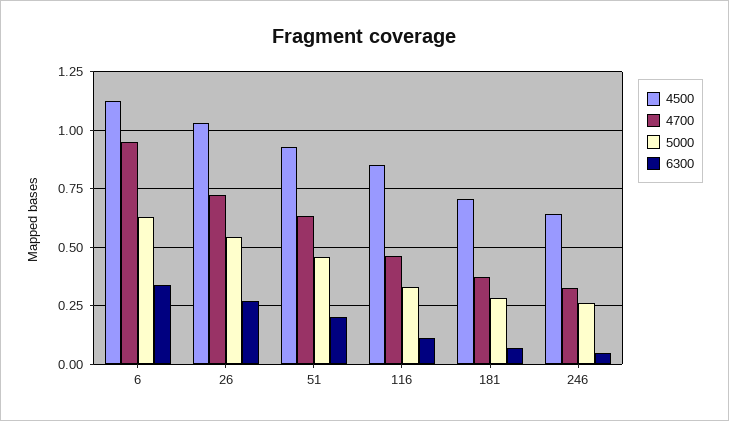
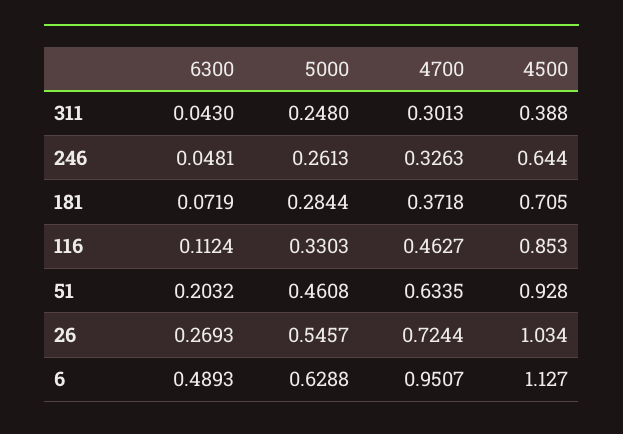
  {
    "4500": {
      "6": 1.127,
      "26": 1.034,
      "51": 0.928,
      "116": 0.853,
      "181": 0.705,
-     "246": 0.644
+     "246": 0.644,
+     "311": 0.388
    },
    "4700": {
      "6": 0.9507,
      "26": 0.7244,
      "51": 0.6335,
      "116": 0.4627,
      "181": 0.3718,
-     "246": 0.3263
+     "246": 0.3263,
+     "311": 0.3013
    },
    "5000": {
      "6": 0.6288,
      "26": 0.5457,
      "51": 0.4608,
      "116": 0.3303,
      "181": 0.2844,
-     "246": 0.2613
+     "246": 0.2613,
+     "311": 0.248
    },
    "6300": {
-     "6": 0.35,
+     "6": 0.4893,
      "26": 0.2693,
      "51": 0.2032,
      "116": 0.1124,
      "181": 0.0719,
-     "246": 0.0481
+     "246": 0.0481,
+     "311": 0.043
    }
  }

